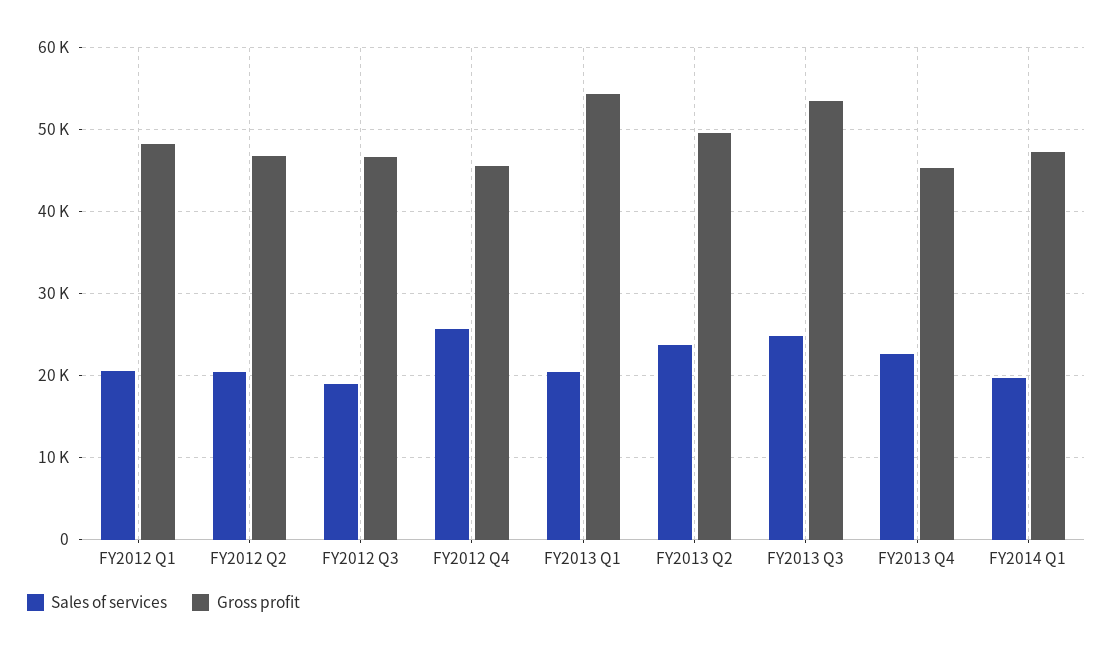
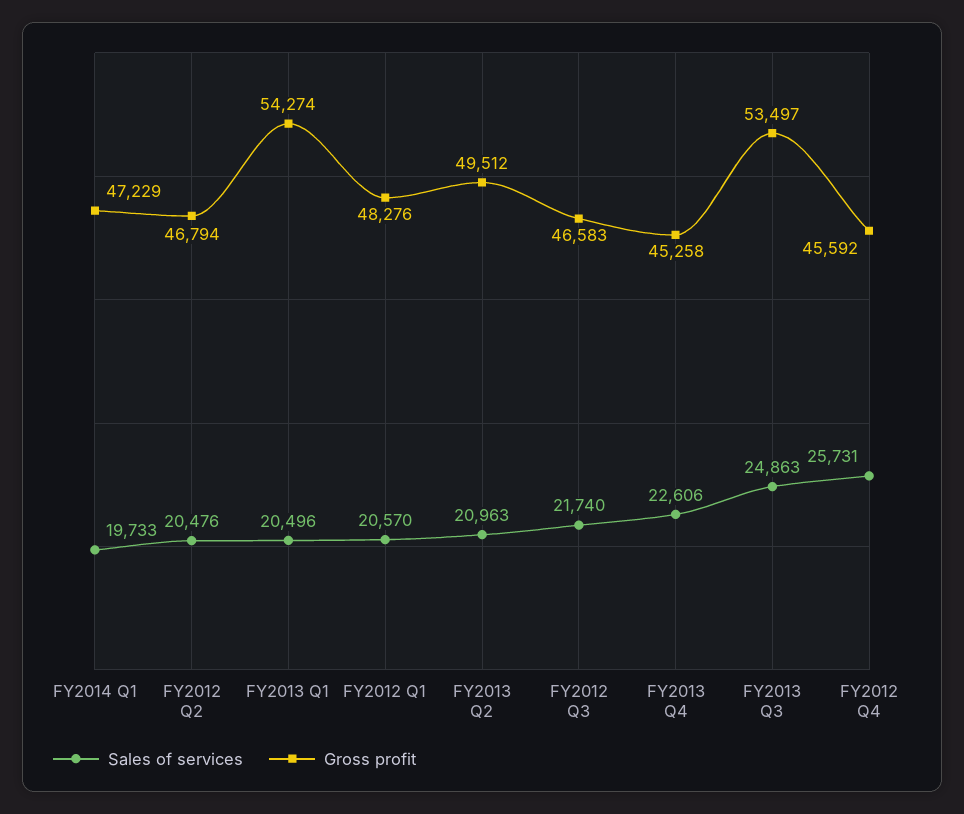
  {
    "Sales of services": {
      "FY2012 Q1": 20570,
      "FY2012 Q2": 20476,
-     "FY2012 Q3": 19000,
+     "FY2012 Q3": 21740,
      "FY2012 Q4": 25731,
      "FY2013 Q1": 20496,
-     "FY2013 Q2": 24000,
+     "FY2013 Q2": 20963,
      "FY2013 Q3": 24863,
      "FY2013 Q4": 22606,
      "FY2014 Q1": 19733
    },
    "Gross profit": {
      "FY2012 Q1": 48276,
      "FY2012 Q2": 46794,
      "FY2012 Q3": 46583,
      "FY2012 Q4": 45592,
      "FY2013 Q1": 54274,
      "FY2013 Q2": 49512,
      "FY2013 Q3": 53497,
      "FY2013 Q4": 45258,
      "FY2014 Q1": 47229
    }
  }

